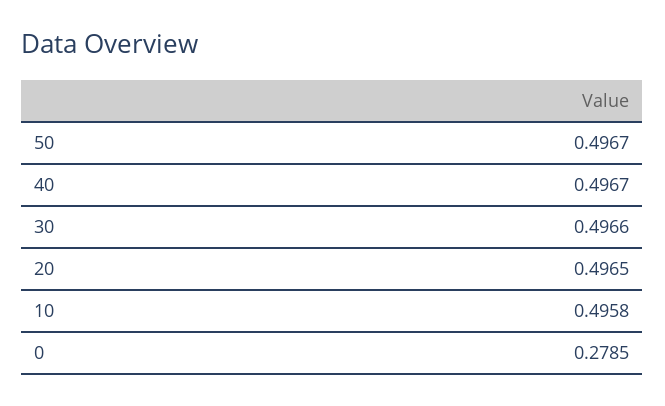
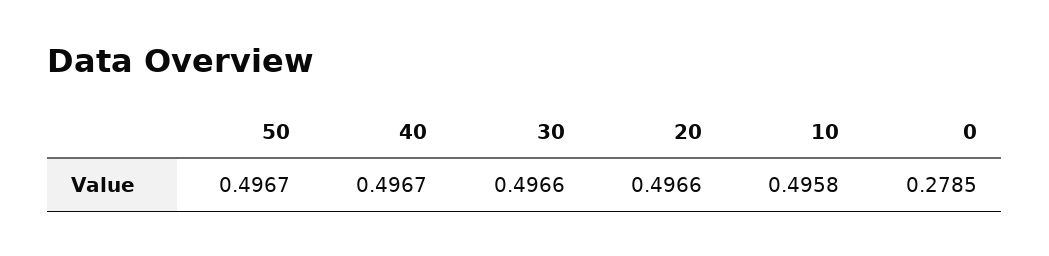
  {
    "50": 0.4967,
    "40": 0.4967,
    "30": 0.4966,
-   "20": 0.4965,
+   "20": 0.4966,
    "10": 0.4958,
    "0": 0.2785
  }

